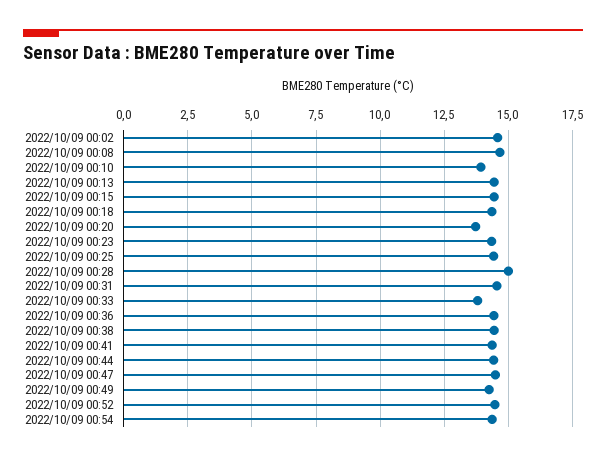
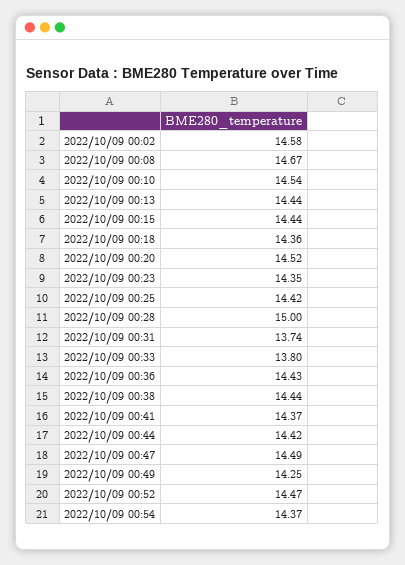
  {
    "2022/10/09 00:02": 14.58,
    "2022/10/09 00:08": 14.67,
-   "2022/10/09 00:10": 14,
+   "2022/10/09 00:10": 14.54,
    "2022/10/09 00:13": 14.44,
    "2022/10/09 00:15": 14.44,
    "2022/10/09 00:18": 14.36,
-   "2022/10/09 00:20": 13.75,
+   "2022/10/09 00:20": 14.52,
    "2022/10/09 00:23": 14.35,
    "2022/10/09 00:25": 14.42,
    "2022/10/09 00:28": 15,
-   "2022/10/09 00:31": 14.5,
+   "2022/10/09 00:31": 13.74,
    "2022/10/09 00:33": 13.8,
    "2022/10/09 00:36": 14.43,
    "2022/10/09 00:38": 14.44,
    "2022/10/09 00:41": 14.37,
    "2022/10/09 00:44": 14.42,
    "2022/10/09 00:47": 14.49,
    "2022/10/09 00:49": 14.25,
    "2022/10/09 00:52": 14.47,
    "2022/10/09 00:54": 14.37
  }

